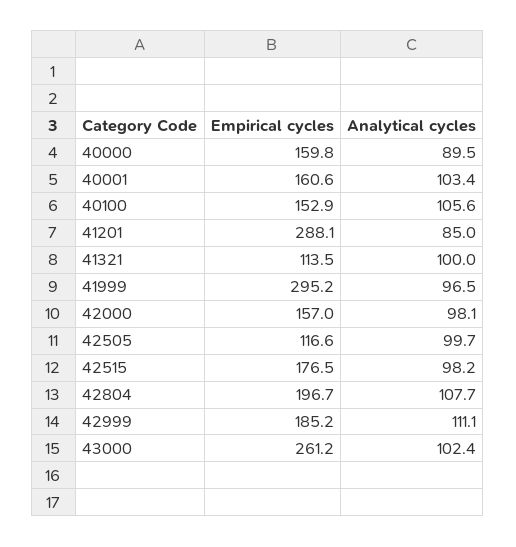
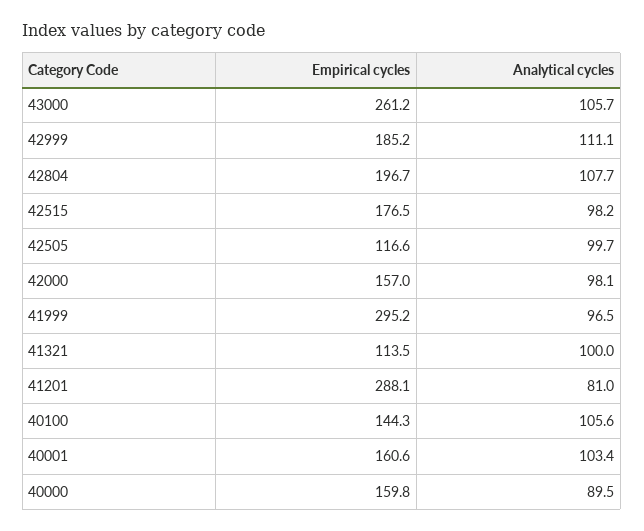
  {
    "Empirical cycles": {
      "40000": 159.8,
      "40001": 160.6,
-     "40100": 152.9,
+     "40100": 144.3,
      "41201": 288.1,
      "41321": 113.5,
      "41999": 295.2,
      "42000": 157,
      "42505": 116.6,
      "42515": 176.5,
      "42804": 196.7,
      "42999": 185.2,
      "43000": 261.2
    },
    "Analytical cycles": {
      "40000": 89.5,
      "40001": 103.4,
      "40100": 105.6,
-     "41201": 85,
+     "41201": 81,
      "41321": 100,
      "41999": 96.5,
      "42000": 98.1,
      "42505": 99.7,
      "42515": 98.2,
      "42804": 107.7,
      "42999": 111.1,
-     "43000": 102.4
+     "43000": 105.7
    }
  }

